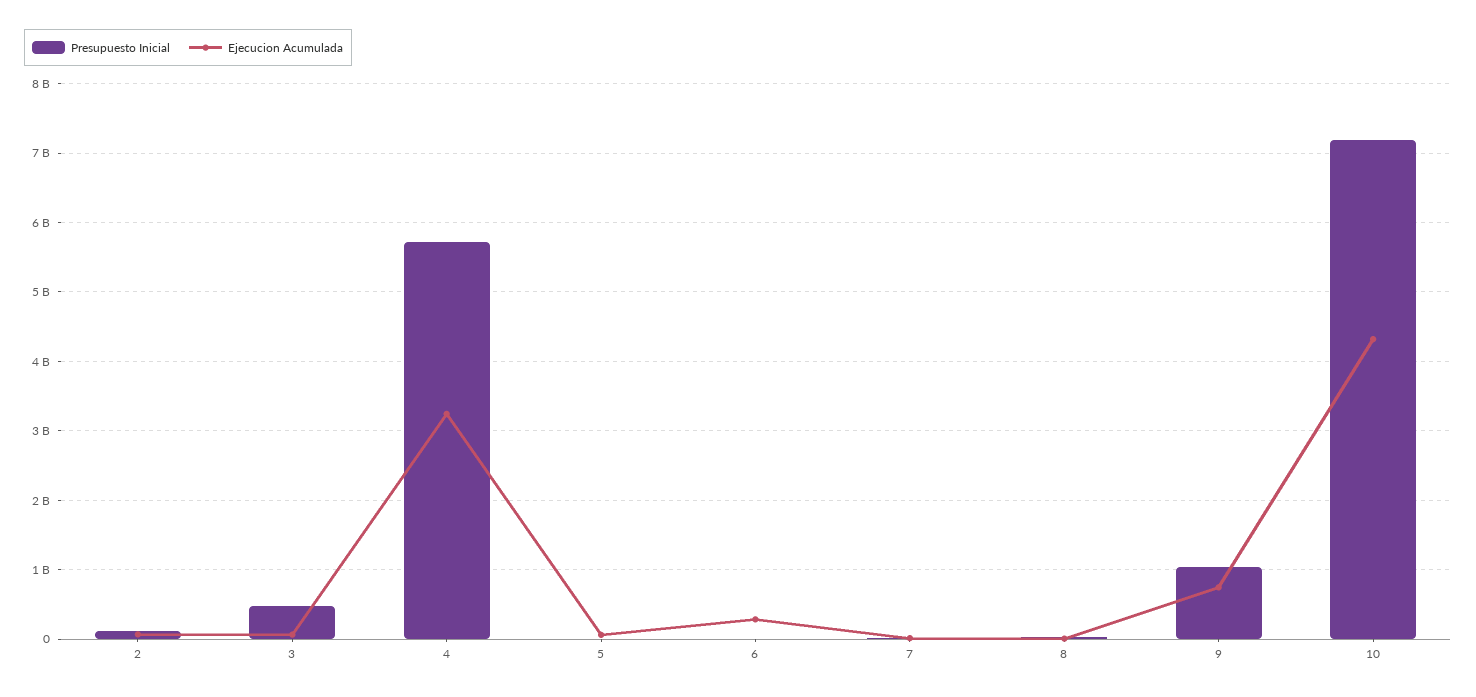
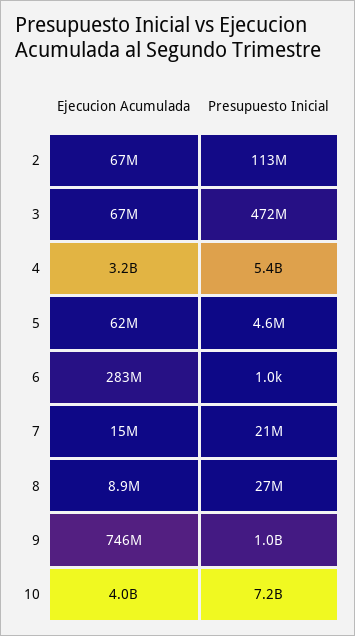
  {
    "Presupuesto Inicial": {
      "2": 113000000,
      "3": 472000000,
-     "4": 5700000000,
+     "4": 5400000000,
      "5": 4600000,
      "6": 1000,
      "7": 21000000,
      "8": 27000000,
      "9": 1000000000,
      "10": 7200000000
    },
    "Ejecucion Acumulada": {
      "2": 67000000,
      "3": 67000000,
      "4": 3200000000,
      "5": 62000000,
      "6": 283000000,
      "7": 15000000,
      "8": 8900000,
      "9": 746000000,
-     "10": 4300000000
+     "10": 4000000000
    }
  }

